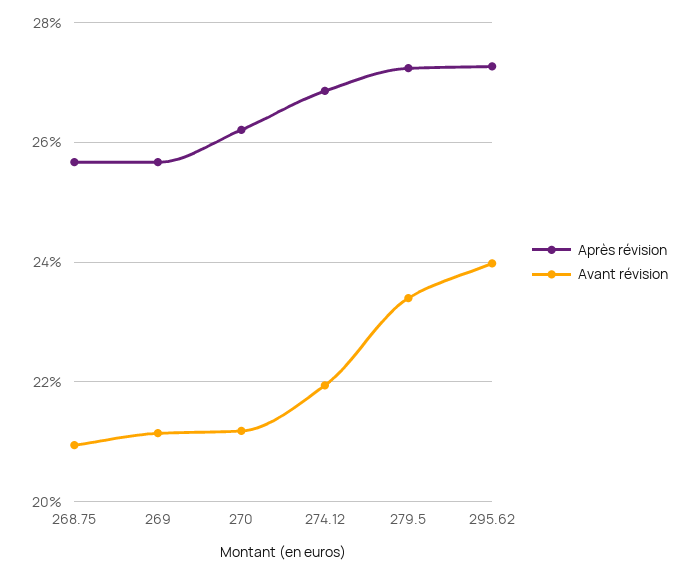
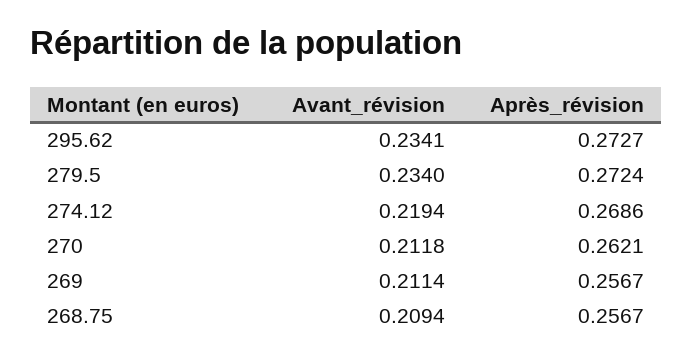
  {
    "Après révision": {
      "268.75": 0.2567,
      "269": 0.2567,
      "270": 0.2621,
      "274.12": 0.2686,
      "279.5": 0.2724,
      "295.62": 0.2727
    },
    "Avant révision": {
      "268.75": 0.2094,
      "269": 0.2114,
      "270": 0.2118,
      "274.12": 0.2194,
      "279.5": 0.234,
-     "295.62": 0.24
+     "295.62": 0.2341
    }
  }

